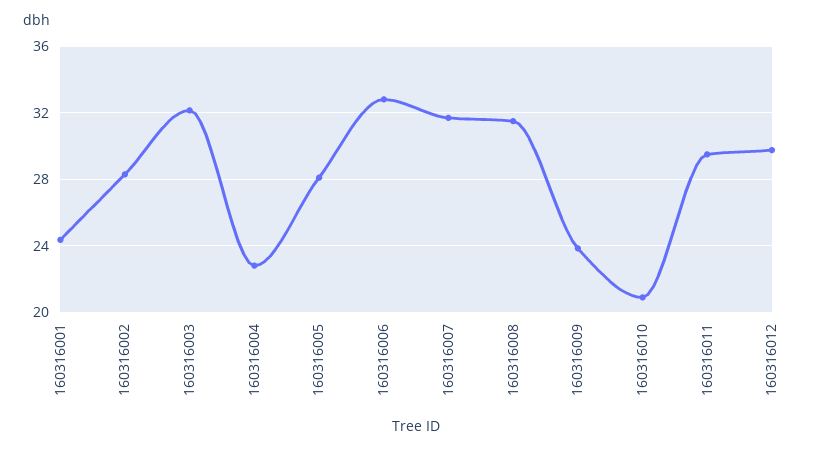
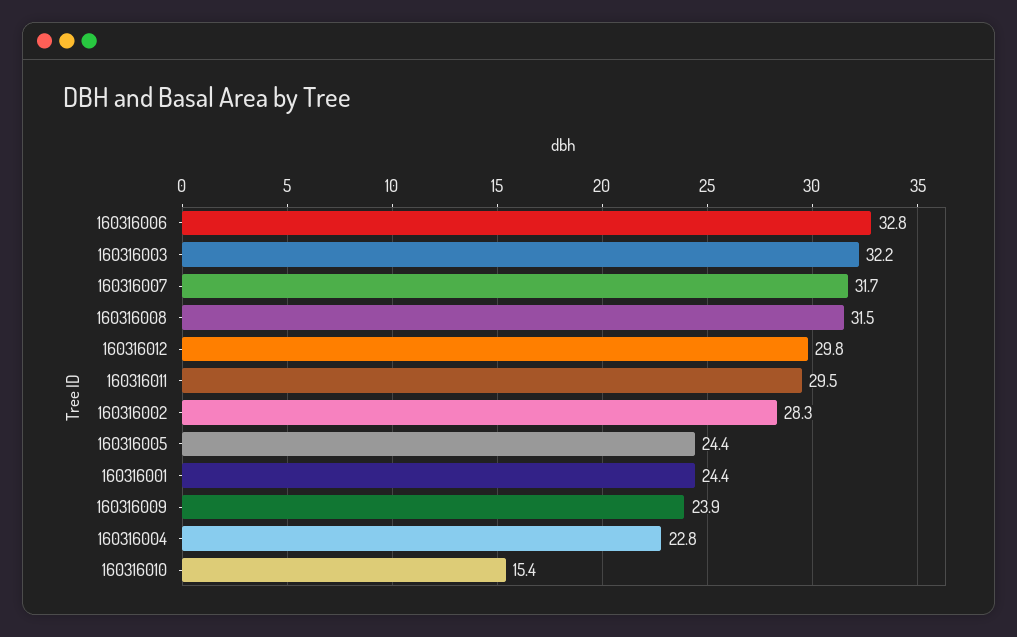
  {
    "160316001": 24.4,
    "160316002": 28.3,
    "160316003": 32.2,
    "160316004": 22.8,
-   "160316005": 28,
+   "160316005": 24.4,
    "160316006": 32.8,
    "160316007": 31.7,
    "160316008": 31.5,
    "160316009": 23.9,
-   "160316010": 21,
+   "160316010": 15.4,
    "160316011": 29.5,
    "160316012": 29.8
  }

